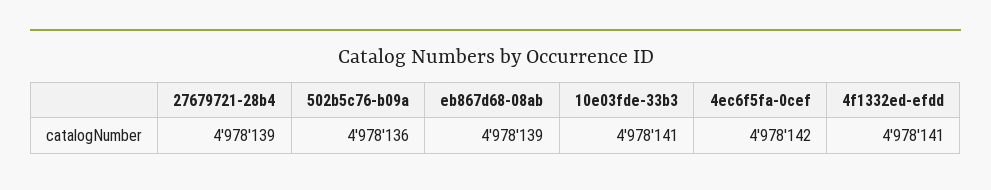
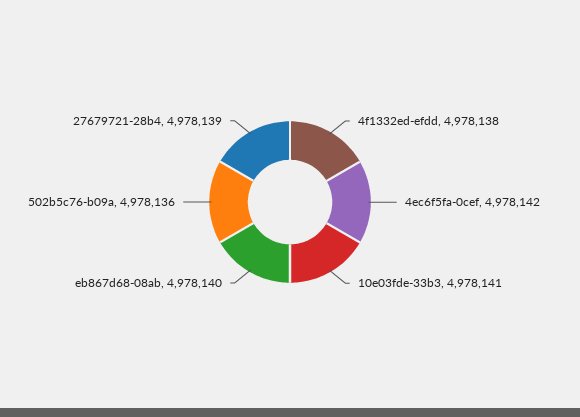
  {
    "27679721-28b4": 4978139,
    "502b5c76-b09a": 4978136,
-   "eb867d68-08ab": 4978139,
+   "eb867d68-08ab": 4978140,
    "10e03fde-33b3": 4978141,
    "4ec6f5fa-0cef": 4978142,
-   "4f1332ed-efdd": 4978141
+   "4f1332ed-efdd": 4978138
  }

